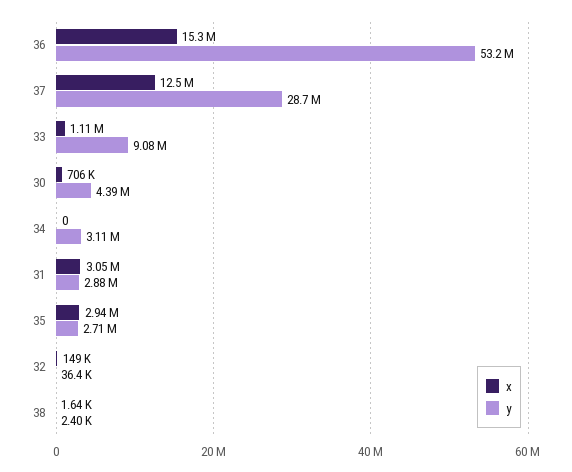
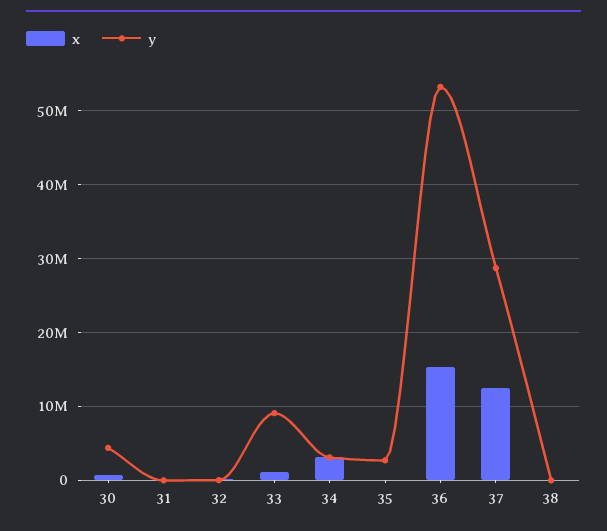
  {
    "x": {
      "36": 15300000,
      "37": 12500000,
      "33": 1110000,
      "30": 706000,
-     "34": 0,
+     "34": 3000000,
-     "31": 3050000,
+     "31": 0,
-     "35": 2940000,
+     "35": 0,
      "32": 149000,
      "38": 1640
    },
    "y": {
      "36": 53200000,
      "37": 28700000,
      "33": 9080000,
      "30": 4390000,
      "34": 3110000,
-     "31": 2880000,
+     "31": 0,
      "35": 2710000,
      "32": 36400,
      "38": 2400
    }
  }

